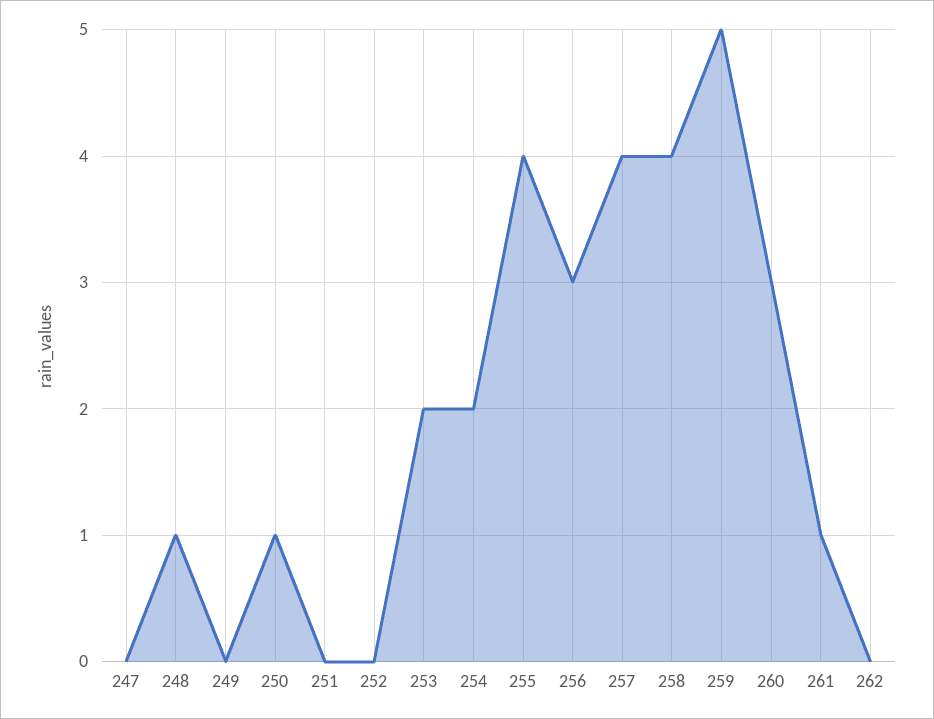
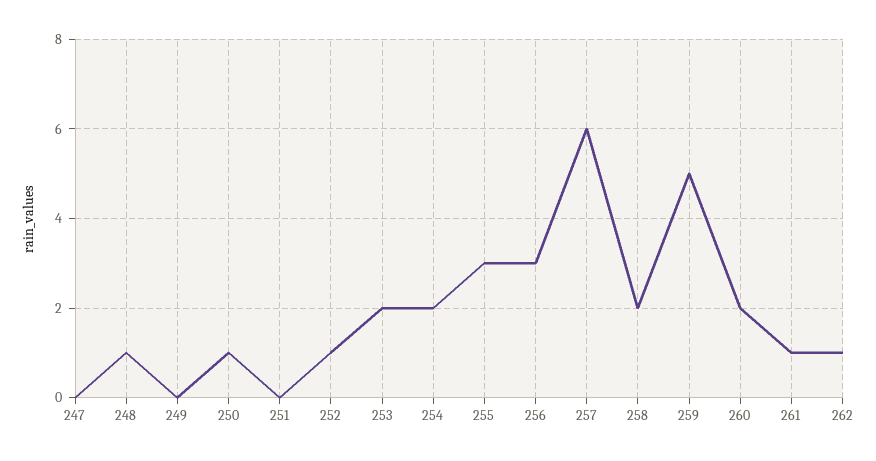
  {
    "247": 0,
    "248": 1,
    "249": 0,
    "250": 1,
    "251": 0,
-   "252": 0,
+   "252": 1,
    "253": 2,
    "254": 2,
-   "255": 4,
+   "255": 3,
    "256": 3,
-   "257": 4,
+   "257": 6,
-   "258": 4,
+   "258": 2,
    "259": 5,
-   "260": 3,
+   "260": 2,
    "261": 1,
-   "262": 0
+   "262": 1
  }

